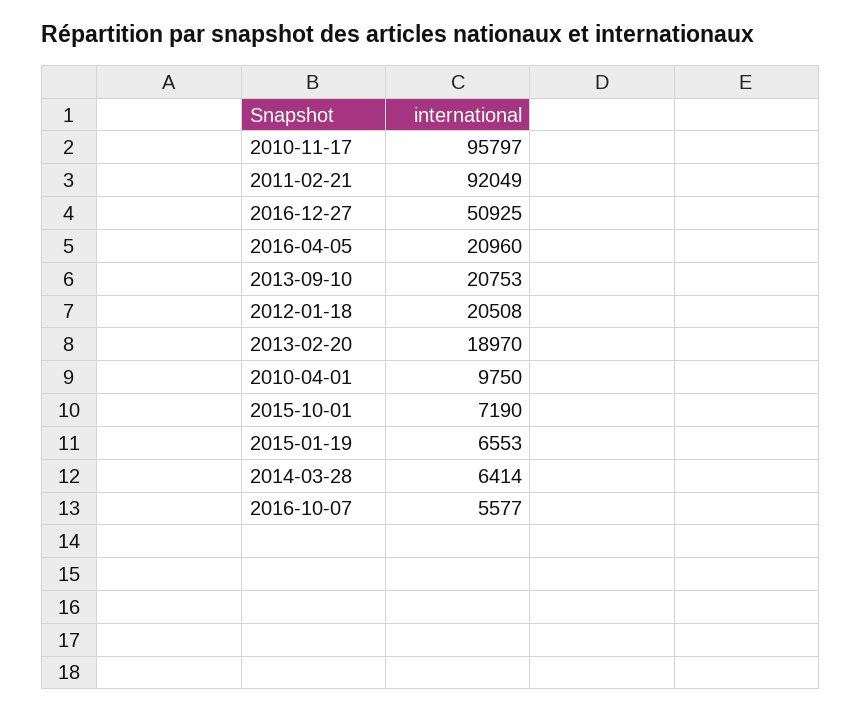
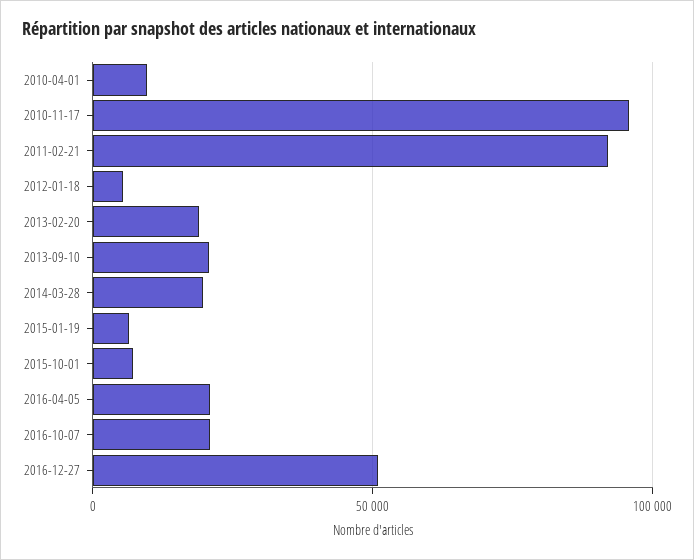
  {
    "2010-11-17": 95797,
    "2011-02-21": 92049,
    "2016-12-27": 50925,
    "2016-04-05": 20960,
    "2013-09-10": 20753,
-   "2012-01-18": 20508,
+   "2012-01-18": 5000,
    "2013-02-20": 18970,
    "2010-04-01": 9750,
    "2015-10-01": 7190,
    "2015-01-19": 6553,
-   "2014-03-28": 6414,
+   "2014-03-28": 20000,
-   "2016-10-07": 5577
+   "2016-10-07": 20000
  }

